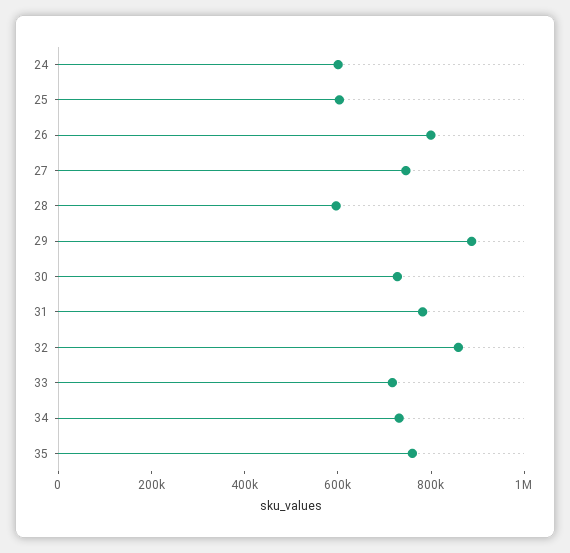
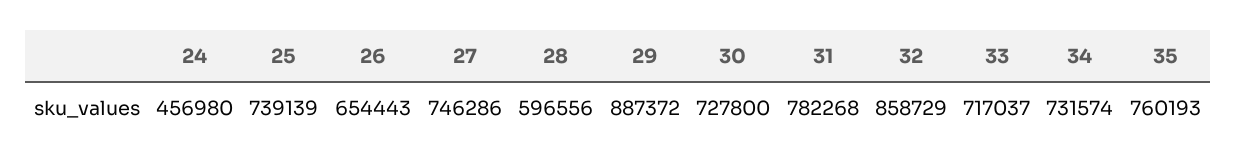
  {
-   "24": 600000,
+   "24": 456980,
-   "25": 600000,
+   "25": 739139,
-   "26": 800000,
+   "26": 654443,
    "27": 746286,
    "28": 596556,
    "29": 887372,
    "30": 727800,
    "31": 782268,
    "32": 858729,
    "33": 717037,
    "34": 731574,
    "35": 760193
  }

